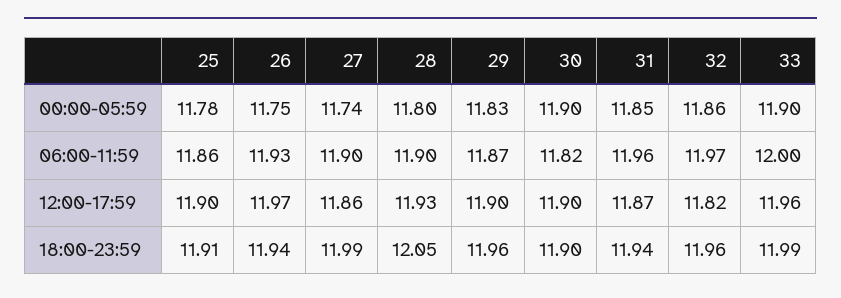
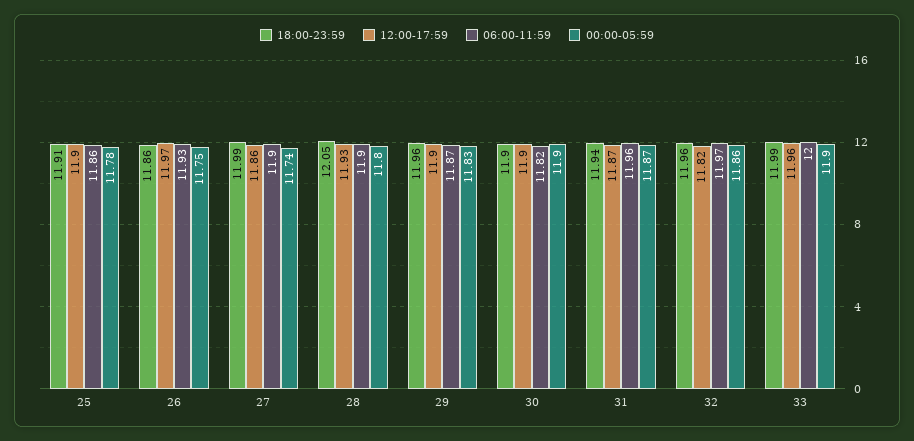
  {
    "00:00-05:59": {
      "25": 11.78,
      "26": 11.75,
      "27": 11.74,
      "28": 11.8,
      "29": 11.83,
      "30": 11.9,
-     "31": 11.85,
+     "31": 11.87,
      "32": 11.86,
      "33": 11.9
    },
    "06:00-11:59": {
      "25": 11.86,
      "26": 11.93,
      "27": 11.9,
      "28": 11.9,
      "29": 11.87,
      "30": 11.82,
      "31": 11.96,
      "32": 11.97,
      "33": 12
    },
    "12:00-17:59": {
      "25": 11.9,
      "26": 11.97,
      "27": 11.86,
      "28": 11.93,
      "29": 11.9,
      "30": 11.9,
      "31": 11.87,
      "32": 11.82,
      "33": 11.96
    },
    "18:00-23:59": {
      "25": 11.91,
-     "26": 11.94,
+     "26": 11.86,
      "27": 11.99,
      "28": 12.05,
      "29": 11.96,
      "30": 11.9,
      "31": 11.94,
      "32": 11.96,
      "33": 11.99
    }
  }

